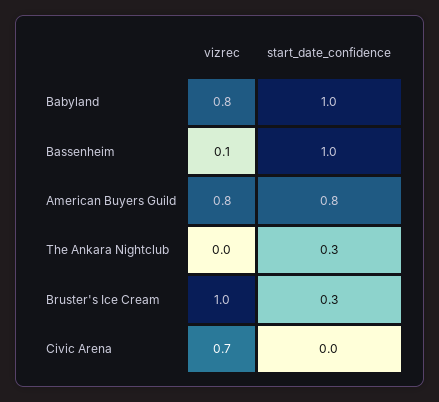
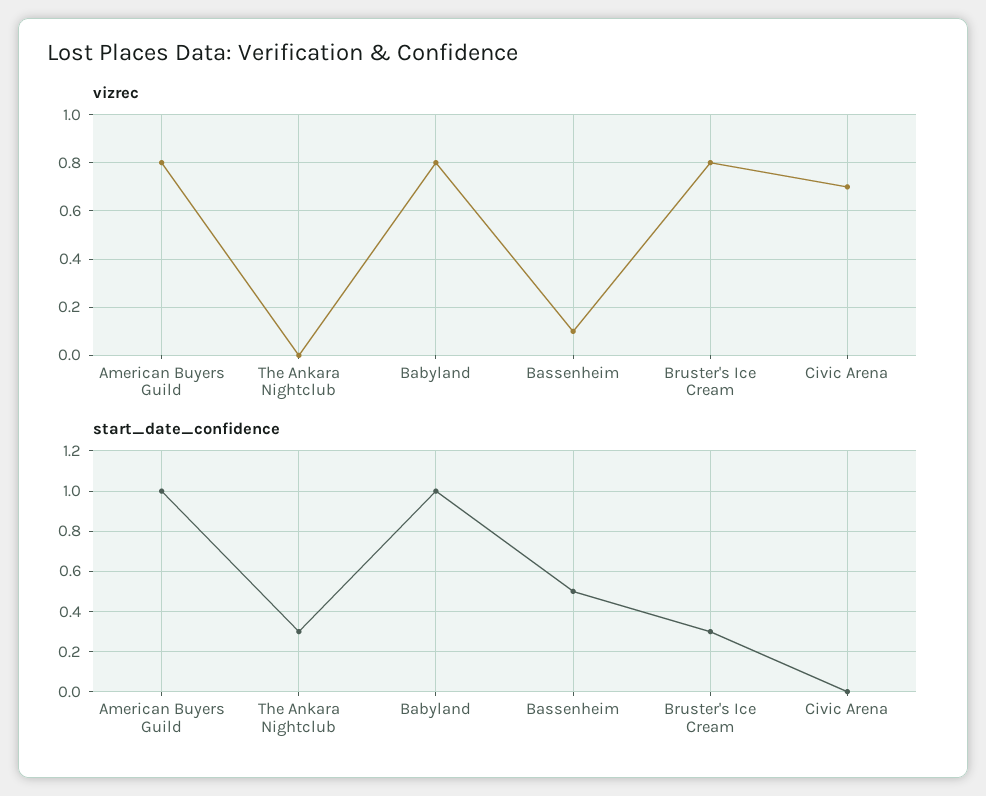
  {
    "vizrec": {
      "Babyland": 0.8,
      "Bassenheim": 0.1,
      "American Buyers Guild": 0.8,
      "The Ankara Nightclub": 0,
-     "Bruster's Ice Cream": 1,
+     "Bruster's Ice Cream": 0.8,
      "Civic Arena": 0.7
    },
    "start_date_confidence": {
      "Babyland": 1,
-     "Bassenheim": 1,
+     "Bassenheim": 0.5,
-     "American Buyers Guild": 0.8,
+     "American Buyers Guild": 1,
      "The Ankara Nightclub": 0.3,
      "Bruster's Ice Cream": 0.3,
      "Civic Arena": 0
    }
  }

